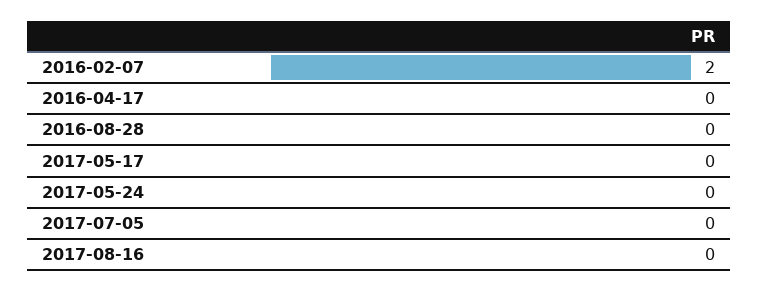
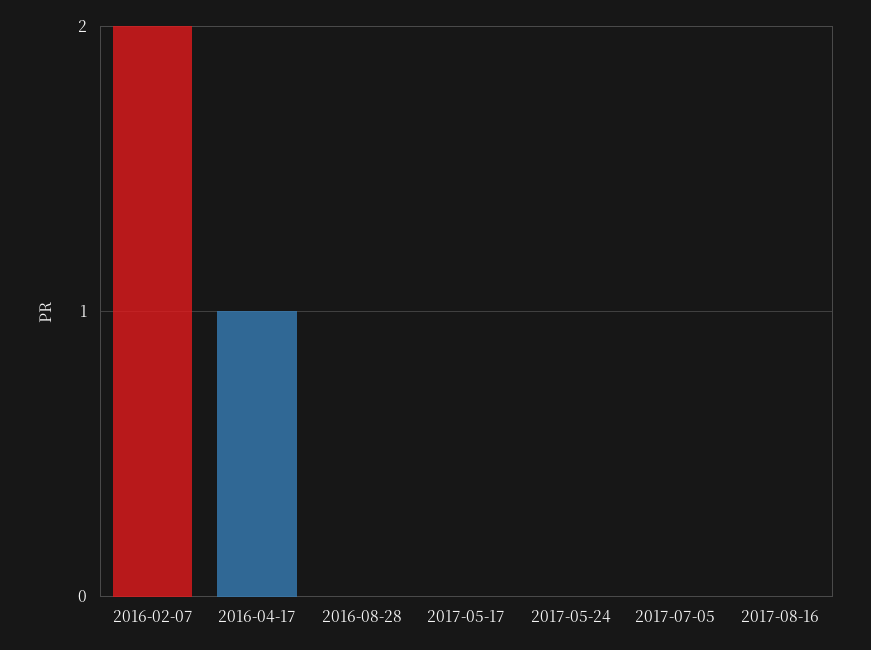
  {
    "2016-02-07": 2,
-   "2016-04-17": 0,
+   "2016-04-17": 1,
    "2016-08-28": 0,
    "2017-05-17": 0,
    "2017-05-24": 0,
    "2017-07-05": 0,
    "2017-08-16": 0
  }

